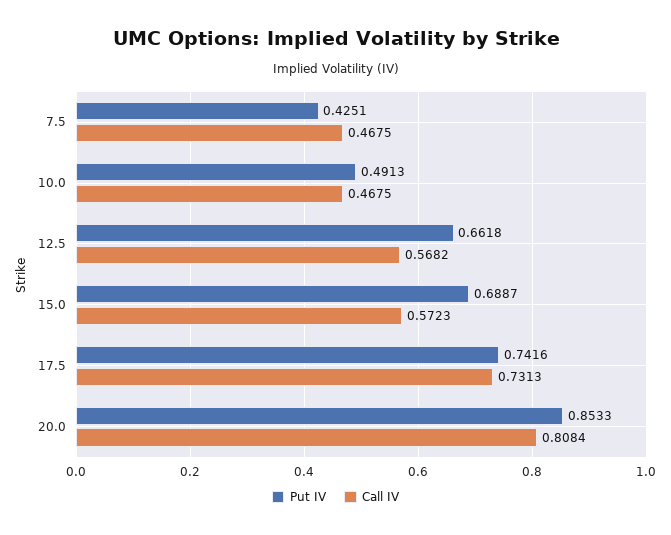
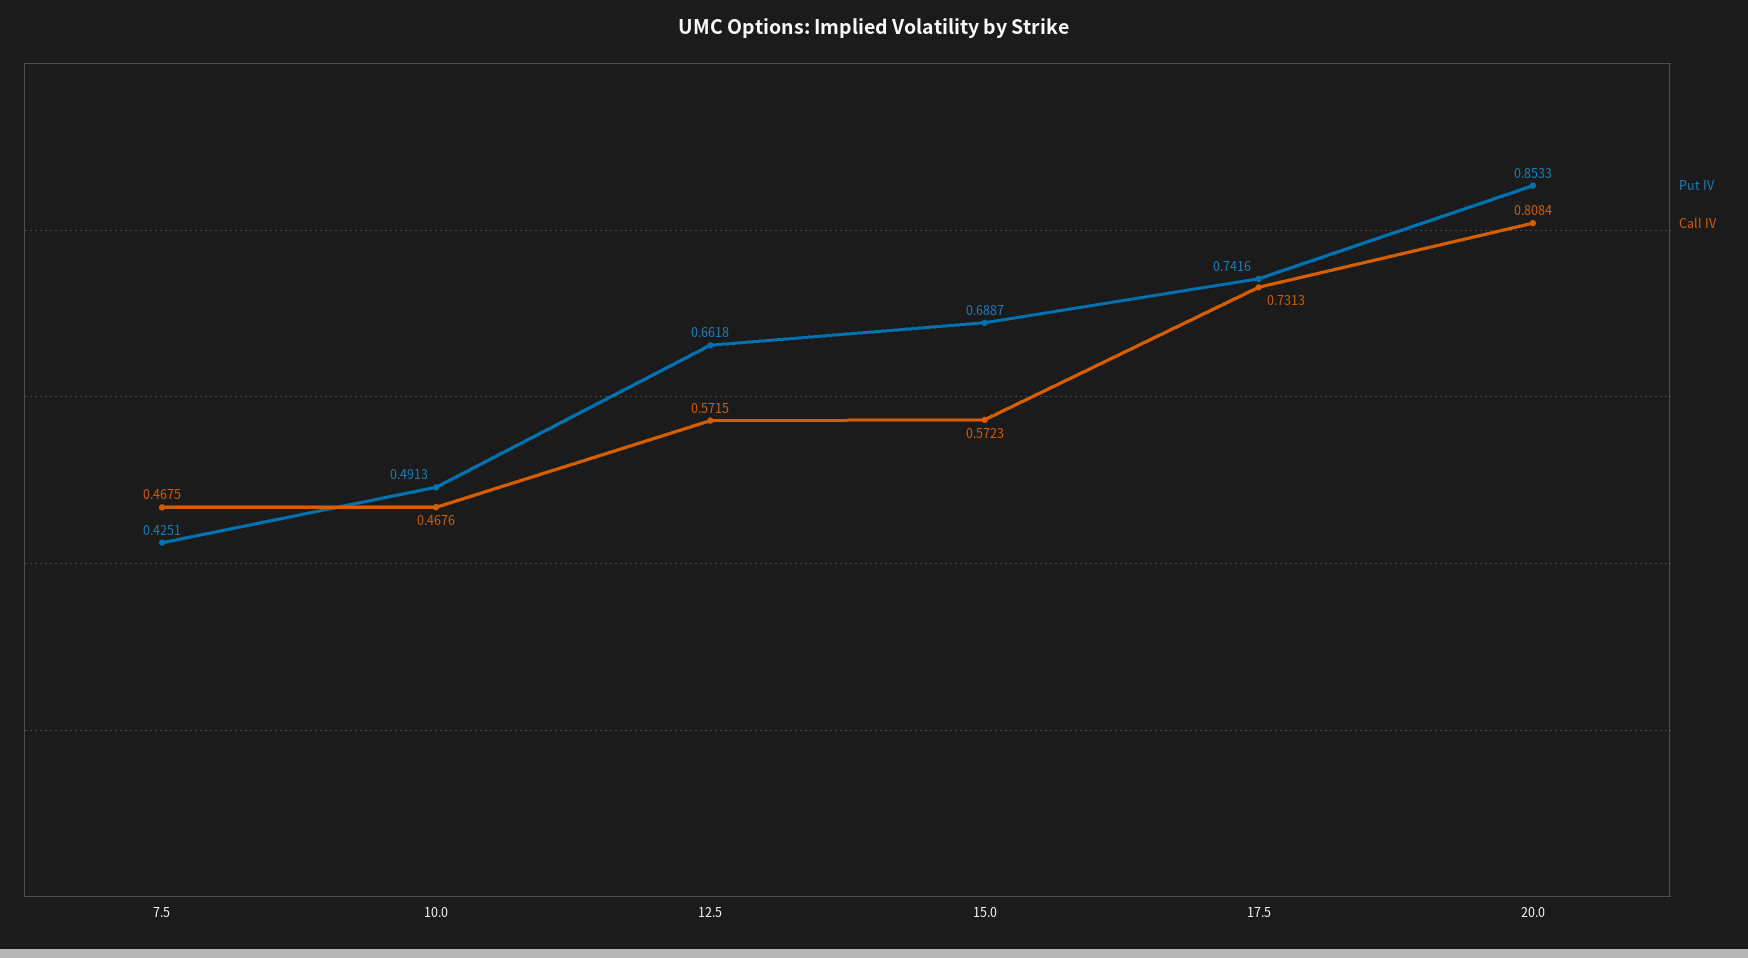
  {
    "Put IV": {
      "7.5": 0.4251,
      "10.0": 0.4913,
      "12.5": 0.6618,
      "15.0": 0.6887,
      "17.5": 0.7416,
      "20.0": 0.8533
    },
    "Call IV": {
      "7.5": 0.4675,
-     "10.0": 0.4675,
+     "10.0": 0.4676,
-     "12.5": 0.5682,
+     "12.5": 0.5715,
      "15.0": 0.5723,
      "17.5": 0.7313,
      "20.0": 0.8084
    }
  }

